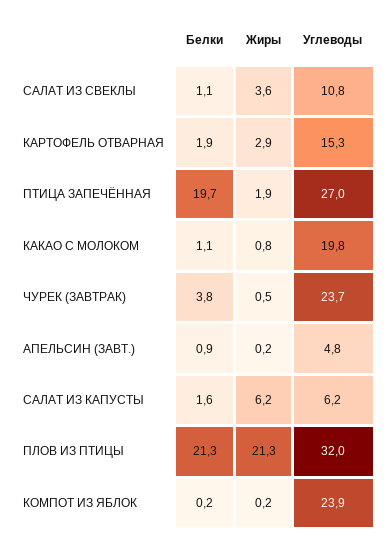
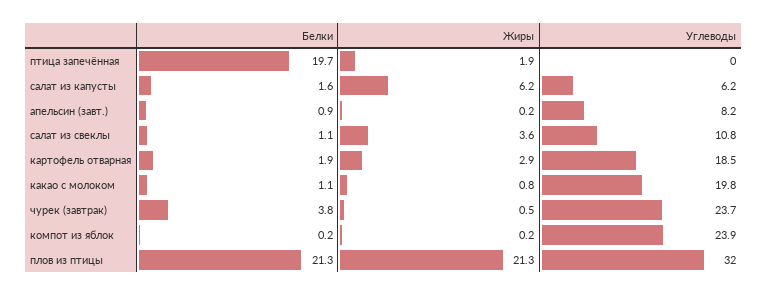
  {
    "Белки": {
      "САЛАТ ИЗ СВЕКЛЫ": 1.1,
      "КАРТОФЕЛЬ ОТВАРНАЯ": 1.9,
      "ПТИЦА ЗАПЕЧЁННАЯ": 19.7,
      "КАКАО С МОЛОКОМ": 1.1,
      "ЧУРЕК (ЗАВТРАК)": 3.8,
      "АПЕЛЬСИН (ЗАВТ.)": 0.9,
      "САЛАТ ИЗ КАПУСТЫ": 1.6,
      "ПЛОВ ИЗ ПТИЦЫ": 21.3,
      "КОМПОТ ИЗ ЯБЛОК": 0.2
    },
    "Жиры": {
      "САЛАТ ИЗ СВЕКЛЫ": 3.6,
      "КАРТОФЕЛЬ ОТВАРНАЯ": 2.9,
      "ПТИЦА ЗАПЕЧЁННАЯ": 1.9,
      "КАКАО С МОЛОКОМ": 0.8,
      "ЧУРЕК (ЗАВТРАК)": 0.5,
      "АПЕЛЬСИН (ЗАВТ.)": 0.2,
      "САЛАТ ИЗ КАПУСТЫ": 6.2,
      "ПЛОВ ИЗ ПТИЦЫ": 21.3,
      "КОМПОТ ИЗ ЯБЛОК": 0.2
    },
    "Углеводы": {
      "САЛАТ ИЗ СВЕКЛЫ": 10.8,
-     "КАРТОФЕЛЬ ОТВАРНАЯ": 15.3,
+     "КАРТОФЕЛЬ ОТВАРНАЯ": 18.5,
-     "ПТИЦА ЗАПЕЧЁННАЯ": 27,
+     "ПТИЦА ЗАПЕЧЁННАЯ": 0,
      "КАКАО С МОЛОКОМ": 19.8,
      "ЧУРЕК (ЗАВТРАК)": 23.7,
-     "АПЕЛЬСИН (ЗАВТ.)": 4.8,
+     "АПЕЛЬСИН (ЗАВТ.)": 8.2,
      "САЛАТ ИЗ КАПУСТЫ": 6.2,
      "ПЛОВ ИЗ ПТИЦЫ": 32,
      "КОМПОТ ИЗ ЯБЛОК": 23.9
    }
  }

